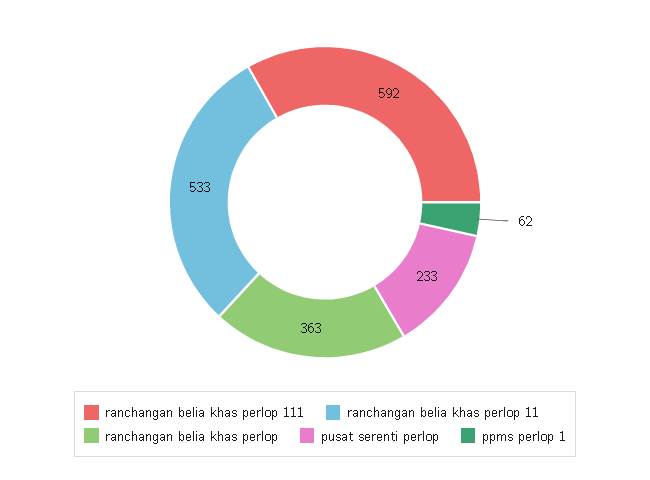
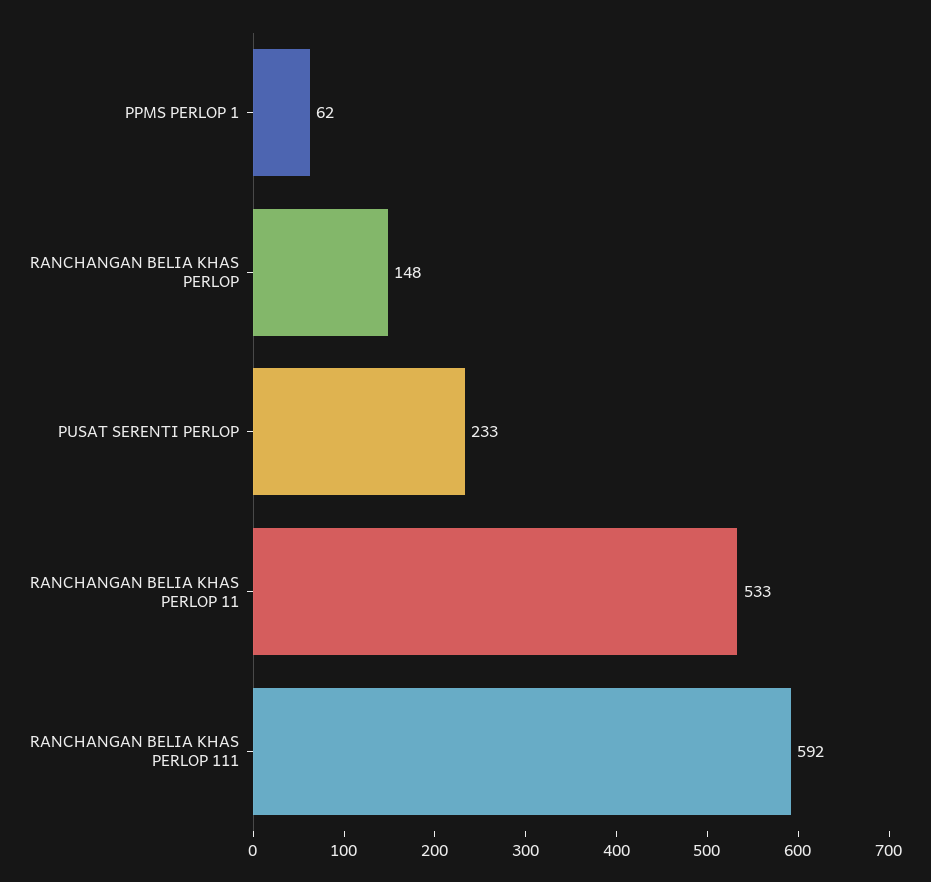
  {
    "ranchangan belia khas perlop 111": 592,
    "ranchangan belia khas perlop 11": 533,
-   "ranchangan belia khas perlop": 363,
+   "ranchangan belia khas perlop": 148,
    "pusat serenti perlop": 233,
    "ppms perlop 1": 62
  }

